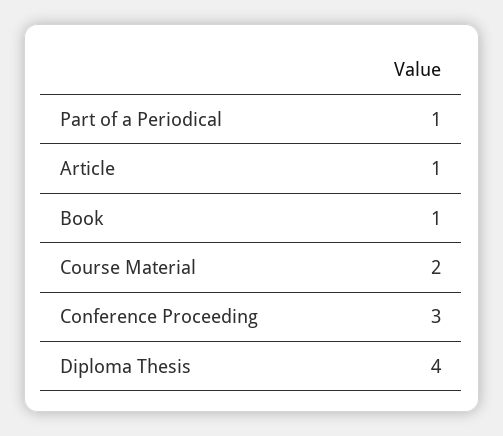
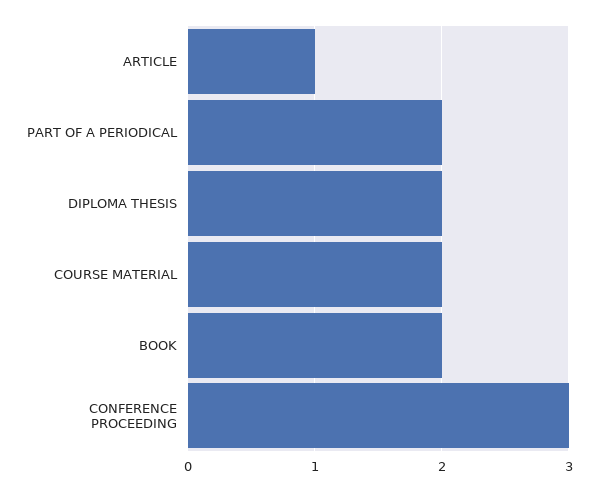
  {
-   "Part of a Periodical": 1,
+   "Part of a Periodical": 2,
    "Article": 1,
-   "Book": 1,
+   "Book": 2,
    "Course Material": 2,
    "Conference Proceeding": 3,
-   "Diploma Thesis": 4
+   "Diploma Thesis": 2
  }

